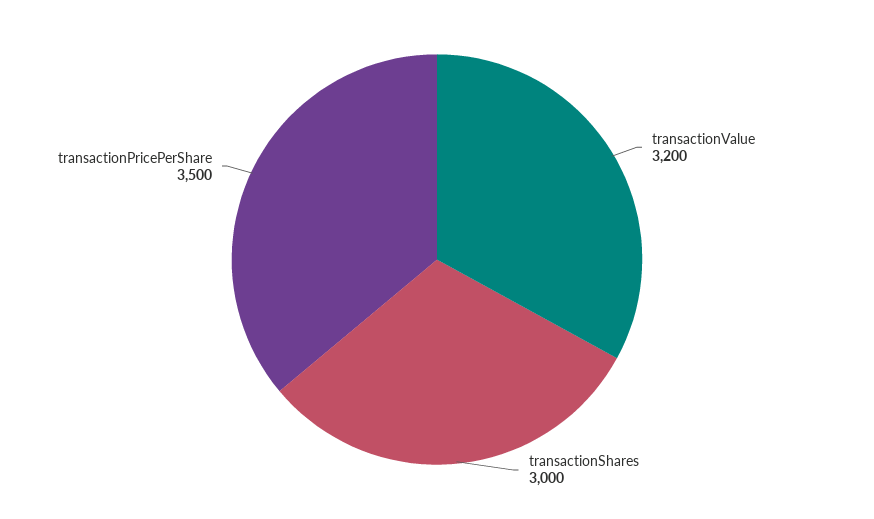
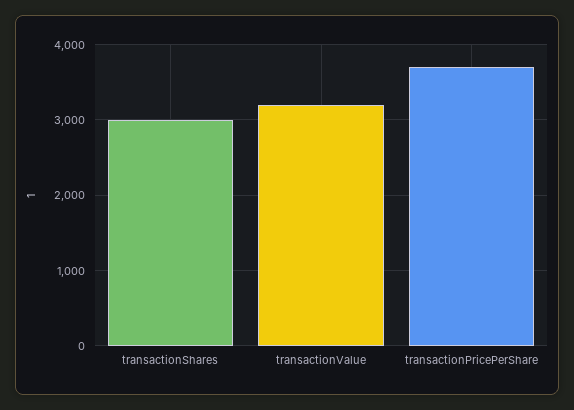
  {
    "transactionValue": 3200,
    "transactionShares": 3000,
-   "transactionPricePerShare": 3500
+   "transactionPricePerShare": 3700
  }

